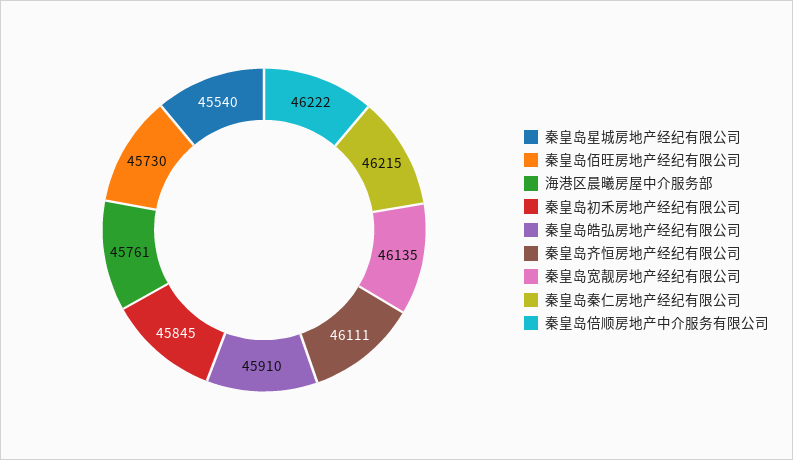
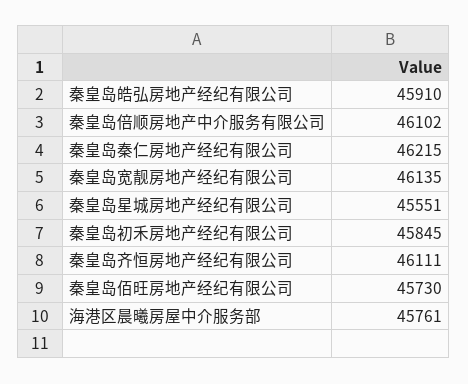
  {
-   "秦皇岛星城房地产经纪有限公司": 45540,
+   "秦皇岛星城房地产经纪有限公司": 45551,
    "秦皇岛佰旺房地产经纪有限公司": 45730,
    "海港区晨曦房屋中介服务部": 45761,
    "秦皇岛初禾房地产经纪有限公司": 45845,
    "秦皇岛皓弘房地产经纪有限公司": 45910,
    "秦皇岛齐恒房地产经纪有限公司": 46111,
    "秦皇岛宽靓房地产经纪有限公司": 46135,
    "秦皇岛秦仁房地产经纪有限公司": 46215,
-   "秦皇岛倍顺房地产中介服务有限公司": 46222
+   "秦皇岛倍顺房地产中介服务有限公司": 46102
  }

